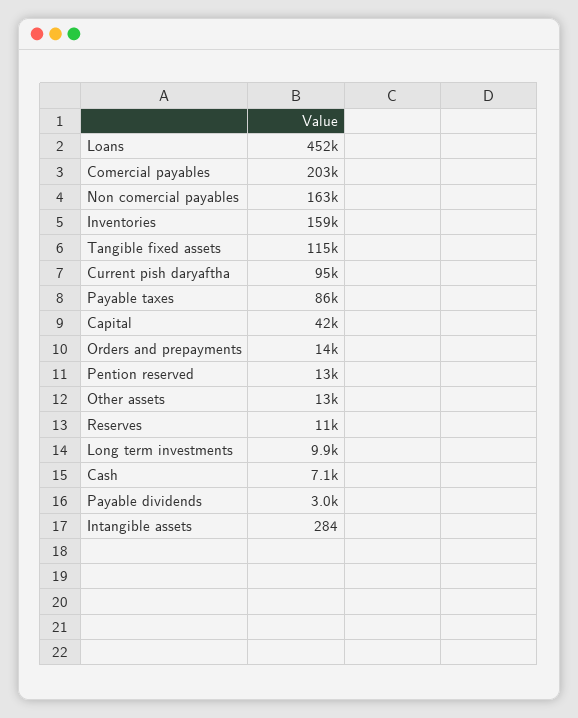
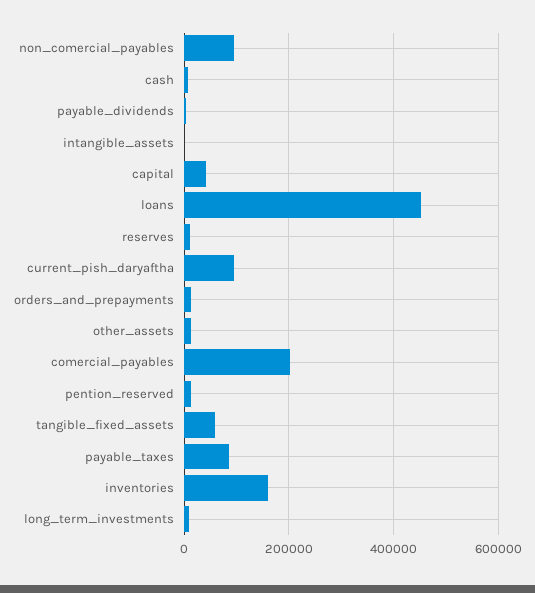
  {
    "Loans": 452000,
    "Comercial payables": 203000,
-   "Non comercial payables": 163000,
+   "Non comercial payables": 100000,
    "Inventories": 159000,
-   "Tangible fixed assets": 115000,
+   "Tangible fixed assets": 60000,
    "Current pish daryaftha": 95000,
    "Payable taxes": 86000,
    "Capital": 42000,
    "Orders and prepayments": 14000,
    "Pention reserved": 13000,
    "Other assets": 13000,
    "Reserves": 11000,
    "Long term investments": 9900,
    "Cash": 7100,
    "Payable dividends": 3000,
    "Intangible assets": 284
  }

